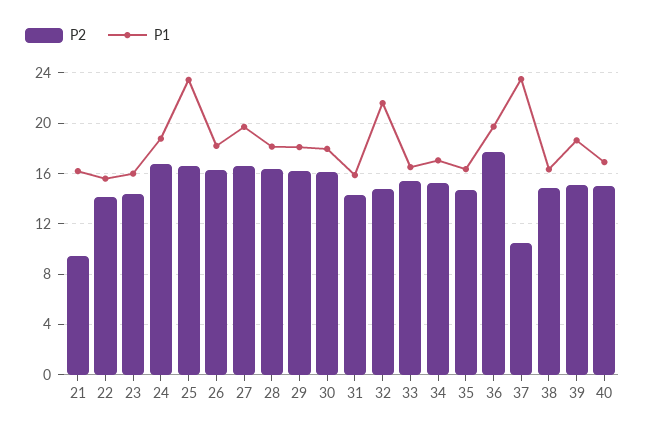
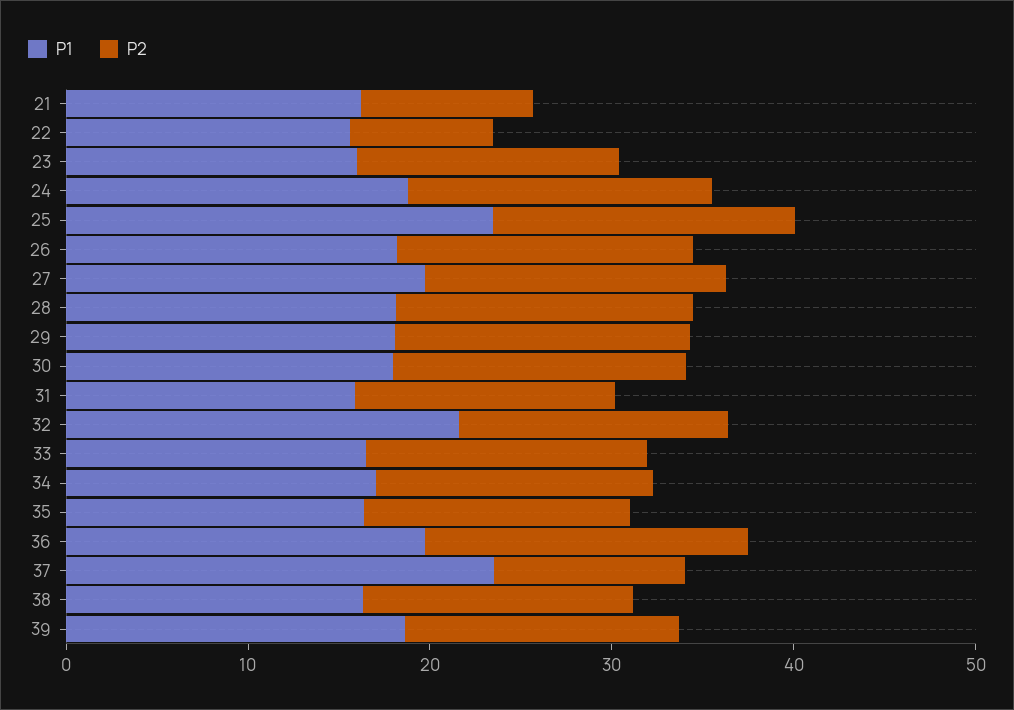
  {
    "P2": {
      "21": 9.5,
-     "22": 14,
+     "22": 8,
      "23": 14.5,
      "24": 17,
      "25": 16.5,
      "26": 16.5,
      "27": 16.5,
      "28": 16.5,
      "29": 16,
      "30": 16,
      "31": 14.5,
      "32": 15,
      "33": 15.5,
      "34": 15,
      "35": 14.5,
      "36": 17.5,
      "37": 10.5,
      "38": 15,
-     "39": 15,
+     "39": 15
-     "40": 15
    },
    "P1": {
      "21": 16,
      "22": 15.5,
      "23": 16,
      "24": 19,
      "25": 23.5,
      "26": 18,
      "27": 19.5,
      "28": 18,
      "29": 18,
      "30": 18,
      "31": 16,
      "32": 21.5,
      "33": 16.5,
      "34": 17,
      "35": 16.5,
      "36": 19.5,
      "37": 23.5,
      "38": 16.5,
-     "39": 18.5,
+     "39": 18.5
-     "40": 17
    }
  }

